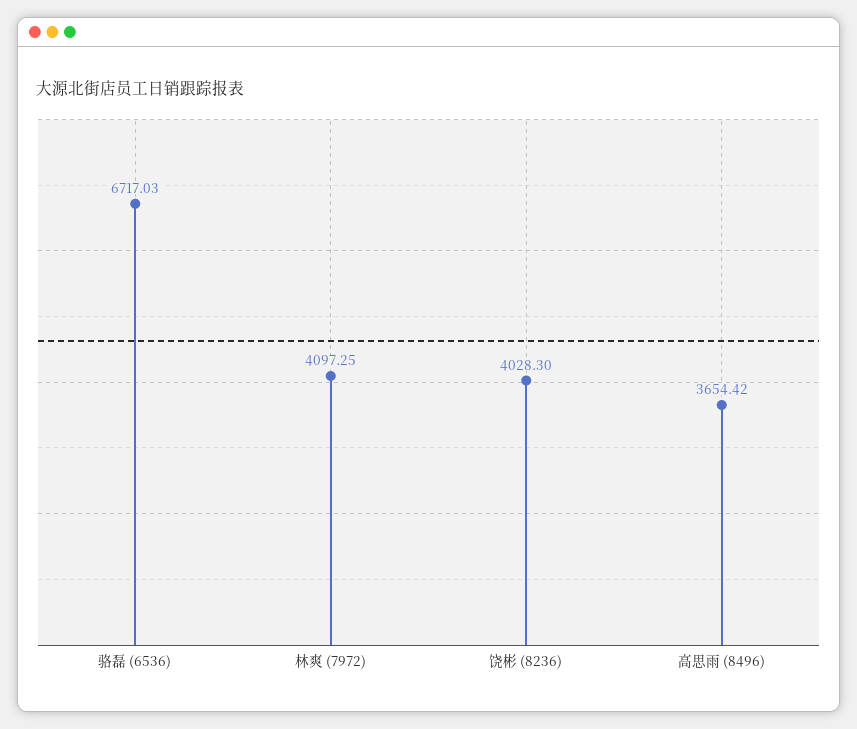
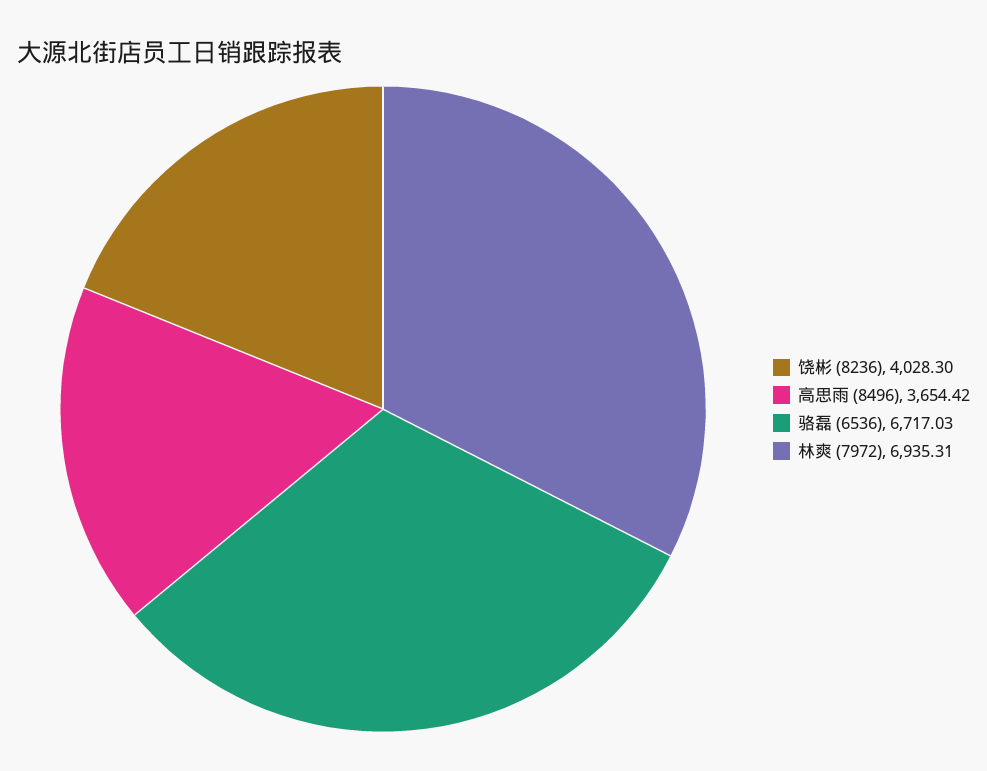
  {
    "骆磊 (6536)": 6717.03,
-   "林爽 (7972)": 4097.25,
+   "林爽 (7972)": 6935.31,
    "饶彬 (8236)": 4028.3,
    "高思雨 (8496)": 3654.42
  }

